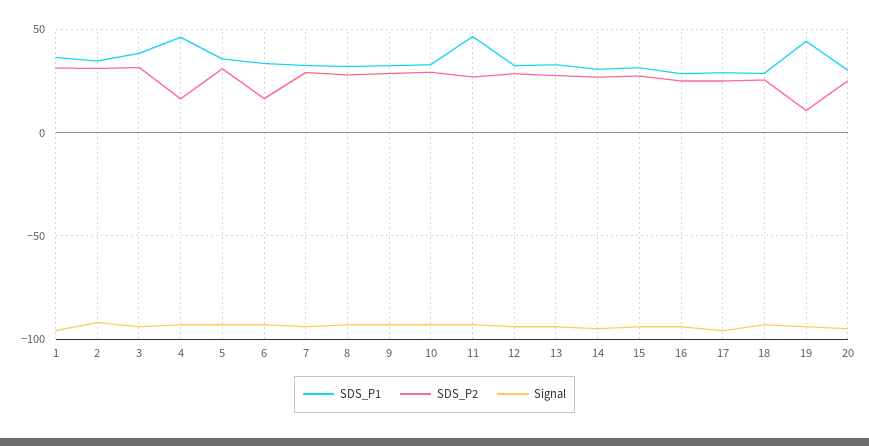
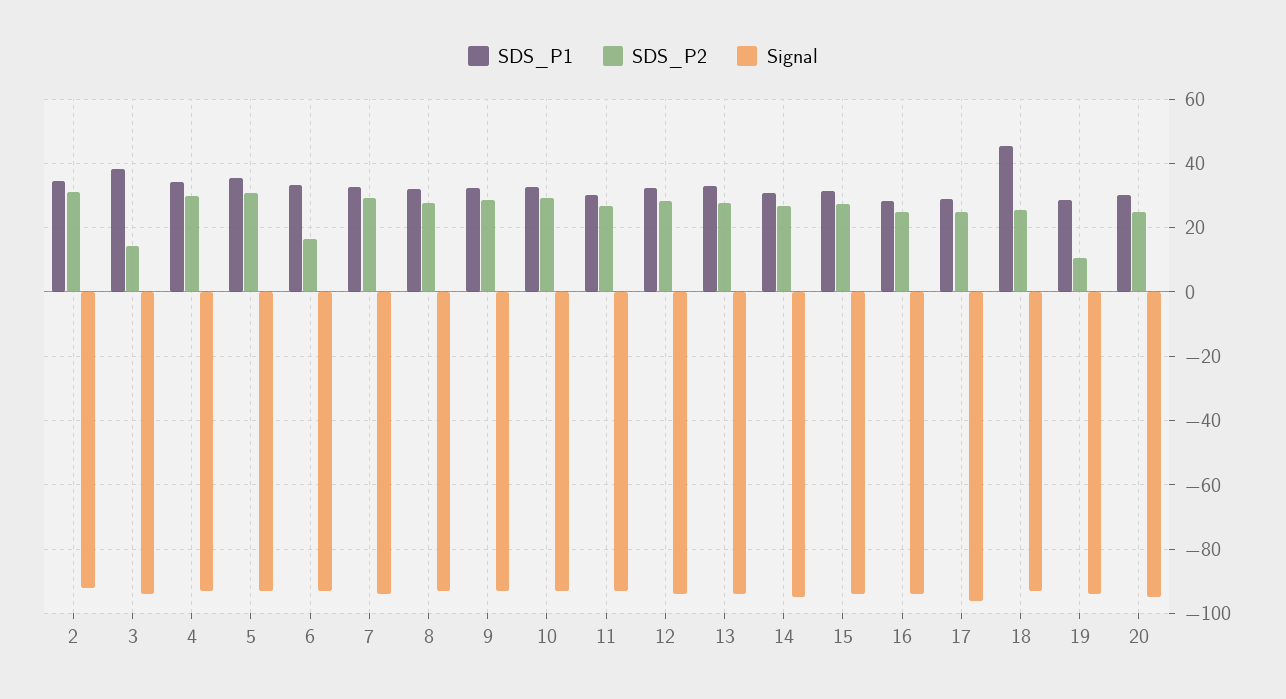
  {
    "SDS_P1": {
-     "1": 35,
      "2": 34,
      "3": 38,
-     "4": 45,
+     "4": 34,
      "5": 36,
      "6": 34,
      "7": 32,
      "8": 32,
      "9": 32,
      "10": 32,
-     "11": 45,
+     "11": 30,
      "12": 32,
      "13": 32,
      "14": 30,
      "15": 32,
      "16": 28,
      "17": 28,
-     "18": 30,
+     "18": 46,
-     "19": 45,
+     "19": 28,
      "20": 30
    },
    "SDS_P2": {
-     "1": 30,
      "2": 30,
-     "3": 30,
+     "3": 14,
-     "4": 15,
+     "4": 30,
      "5": 30,
      "6": 16,
      "7": 30,
      "8": 28,
      "9": 28,
      "10": 30,
      "11": 26,
      "12": 28,
      "13": 28,
      "14": 26,
      "15": 28,
      "16": 26,
      "17": 24,
      "18": 26,
      "19": 10,
      "20": 24
    },
    "Signal": {
-     "1": -95,
      "2": -92,
      "3": -94,
      "4": -94,
      "5": -94,
      "6": -94,
      "7": -94,
      "8": -94,
      "9": -94,
      "10": -94,
      "11": -94,
      "12": -94,
      "13": -94,
      "14": -96,
      "15": -94,
      "16": -94,
      "17": -96,
      "18": -94,
      "19": -94,
      "20": -96
    }
  }

